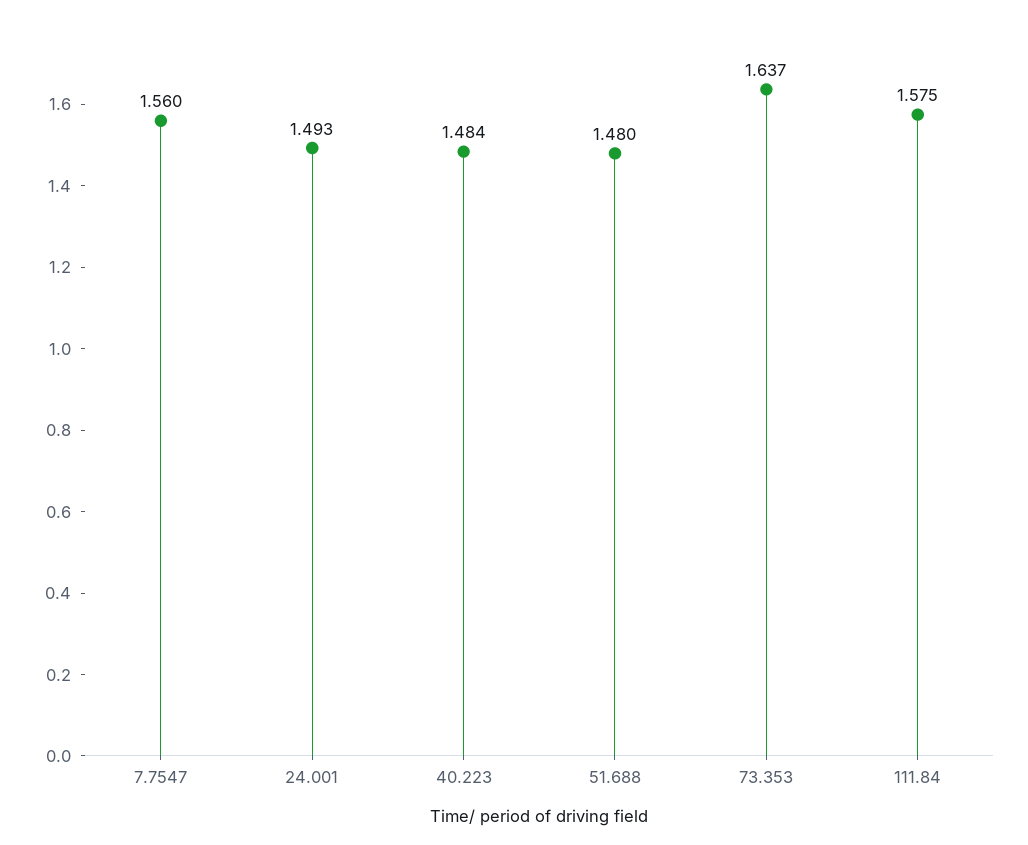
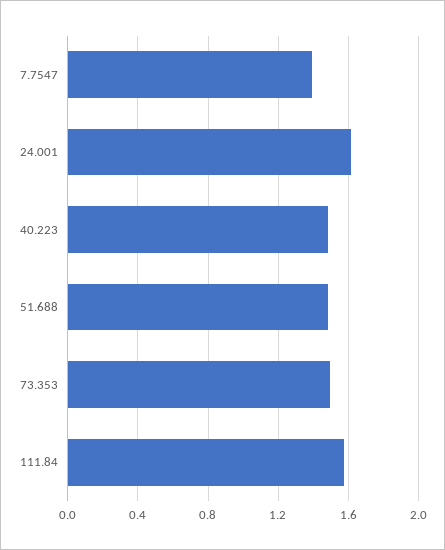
  {
-   "7.7547": 1.56,
+   "7.7547": 1.4,
-   "24.001": 1.493,
+   "24.001": 1.6,
    "40.223": 1.484,
    "51.688": 1.48,
-   "73.353": 1.637,
+   "73.353": 1.5,
    "111.84": 1.575
  }

